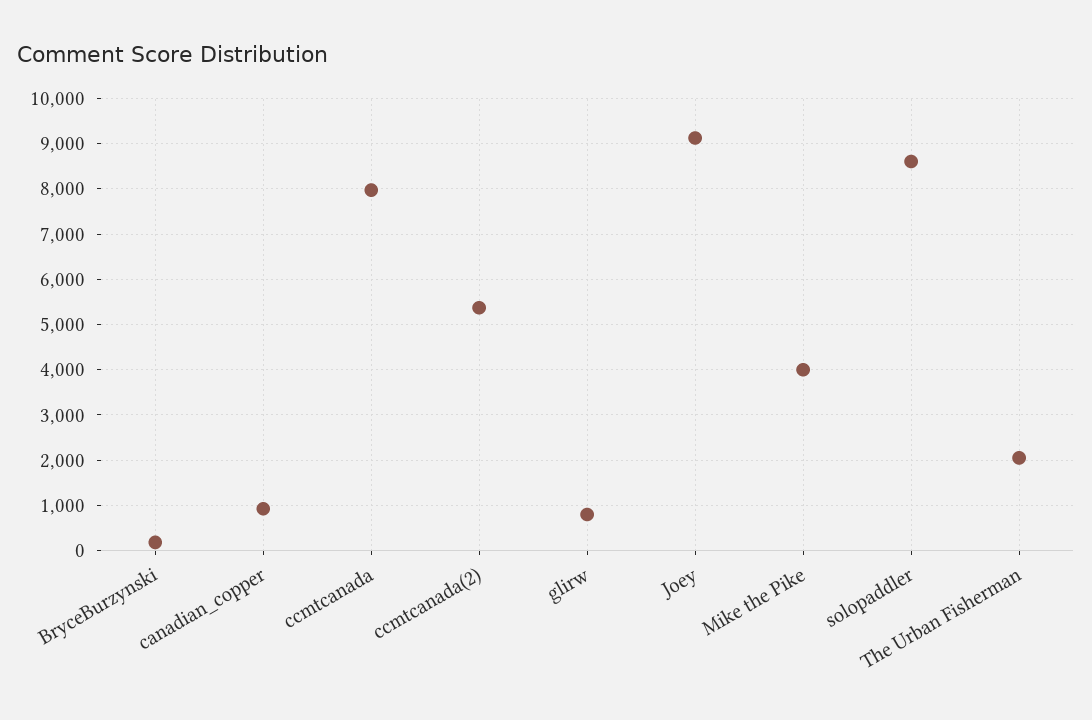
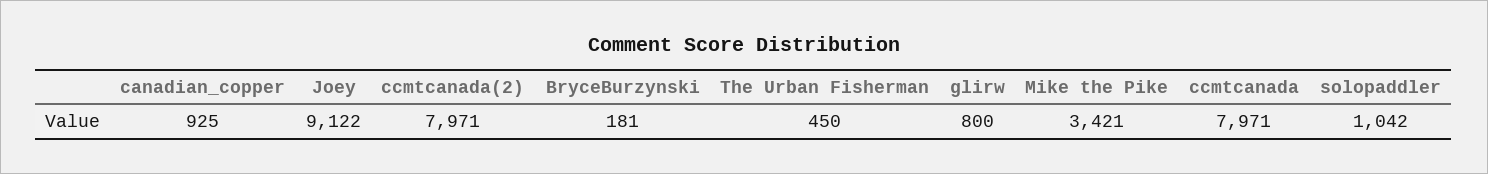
  {
    "BryceBurzynski": 181,
    "canadian_copper": 925,
    "ccmtcanada": 7971,
-   "ccmtcanada(2)": 5400,
+   "ccmtcanada(2)": 7971,
    "glirw": 800,
    "Joey": 9122,
-   "Mike the Pike": 4000,
+   "Mike the Pike": 3421,
-   "solopaddler": 8600,
+   "solopaddler": 1042,
-   "The Urban Fisherman": 2000
+   "The Urban Fisherman": 450
  }

